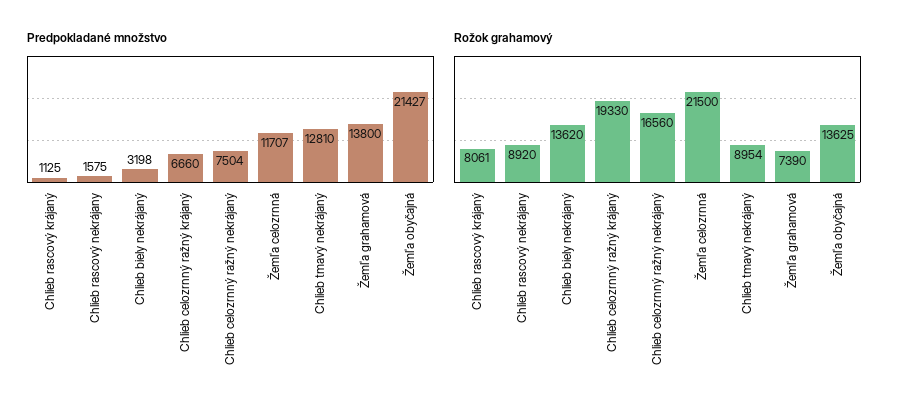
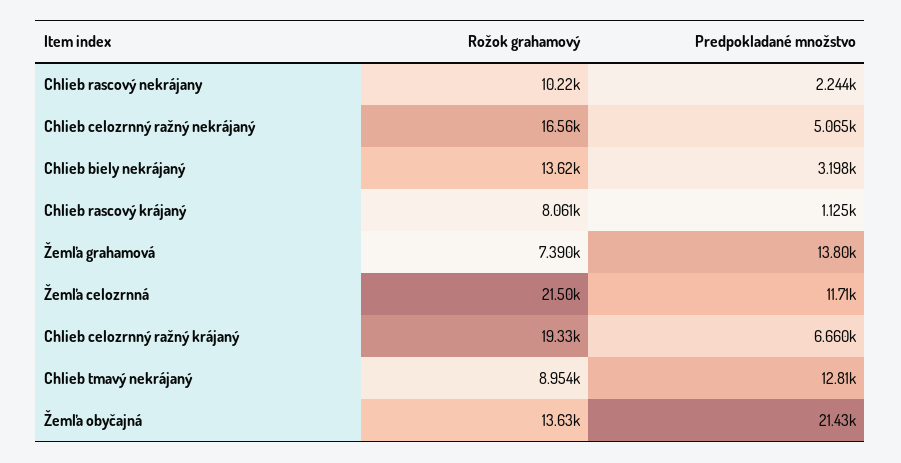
  {
    "Predpokladané množstvo": {
      "Chlieb rascový krájaný": 1125,
-     "Chlieb rascový nekrájany": 1575,
+     "Chlieb rascový nekrájany": 2244,
      "Chlieb biely nekrájaný": 3198,
      "Chlieb celozrnný ražný krájaný": 6660,
-     "Chlieb celozrnný ražný nekrájaný": 7504,
+     "Chlieb celozrnný ražný nekrájaný": 5065,
      "Žemľa celozrnná": 11707,
      "Chlieb tmavý nekrájaný": 12810,
      "Žemľa grahamová": 13800,
      "Žemľa obyčajná": 21427
    },
    "Rožok grahamový": {
      "Chlieb rascový krájaný": 8061,
-     "Chlieb rascový nekrájany": 8920,
+     "Chlieb rascový nekrájany": 10220,
      "Chlieb biely nekrájaný": 13620,
      "Chlieb celozrnný ražný krájaný": 19330,
      "Chlieb celozrnný ražný nekrájaný": 16560,
      "Žemľa celozrnná": 21500,
      "Chlieb tmavý nekrájaný": 8954,
      "Žemľa grahamová": 7390,
      "Žemľa obyčajná": 13625
    }
  }

